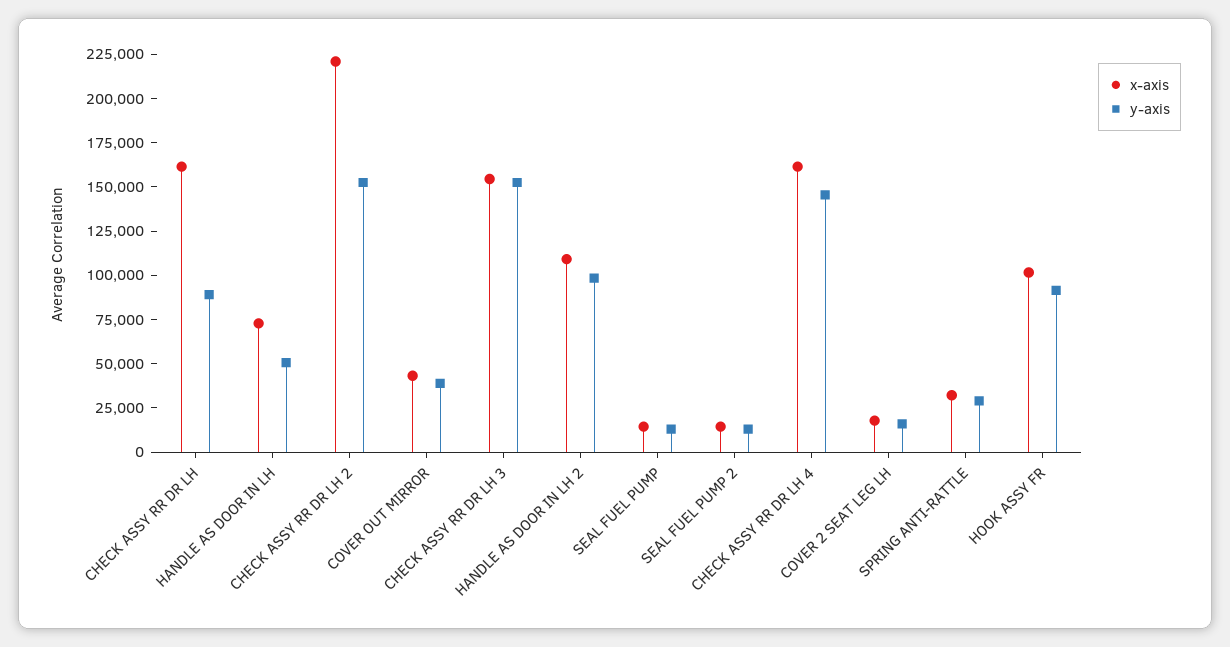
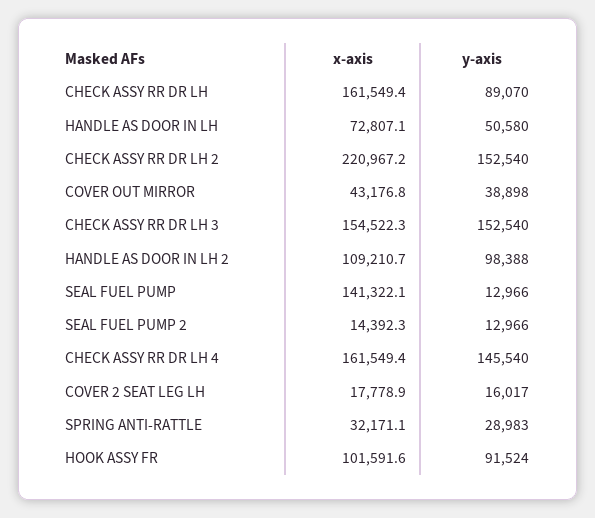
  {
    "x-axis": {
      "CHECK ASSY RR DR LH": 161549.4,
      "HANDLE AS DOOR IN LH": 72807.1,
      "CHECK ASSY RR DR LH 2": 220967.2,
      "COVER OUT MIRROR": 43176.8,
      "CHECK ASSY RR DR LH 3": 154522.3,
      "HANDLE AS DOOR IN LH 2": 109210.7,
-     "SEAL FUEL PUMP": 15000,
+     "SEAL FUEL PUMP": 141322.1,
      "SEAL FUEL PUMP 2": 14392.3,
      "CHECK ASSY RR DR LH 4": 161549.4,
      "COVER 2 SEAT LEG LH": 17778.9,
      "SPRING ANTI-RATTLE": 32171.1,
      "HOOK ASSY FR": 101591.6
    },
    "y-axis": {
      "CHECK ASSY RR DR LH": 89070,
      "HANDLE AS DOOR IN LH": 50580,
      "CHECK ASSY RR DR LH 2": 152540,
      "COVER OUT MIRROR": 38898,
      "CHECK ASSY RR DR LH 3": 152540,
      "HANDLE AS DOOR IN LH 2": 98388,
      "SEAL FUEL PUMP": 12966,
      "SEAL FUEL PUMP 2": 12966,
      "CHECK ASSY RR DR LH 4": 145540,
      "COVER 2 SEAT LEG LH": 16017,
      "SPRING ANTI-RATTLE": 28983,
      "HOOK ASSY FR": 91524
    }
  }

